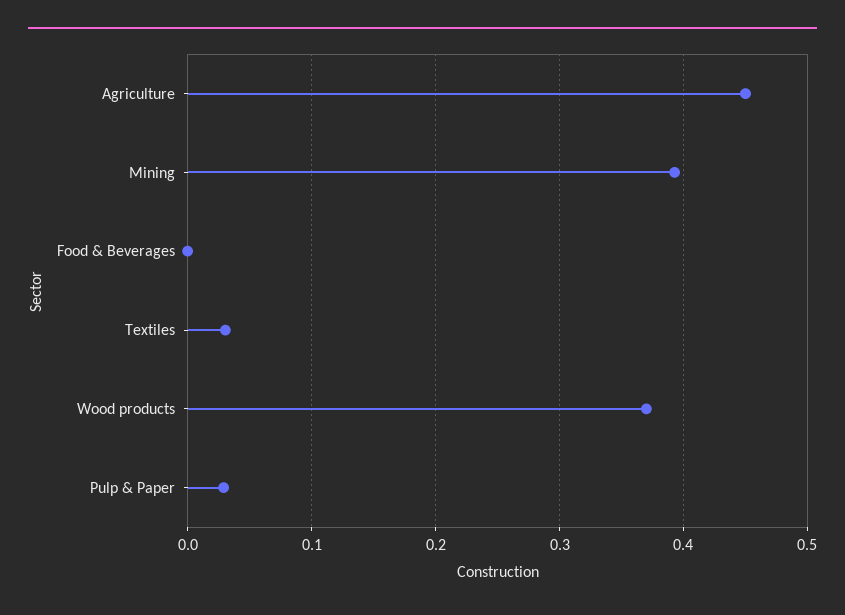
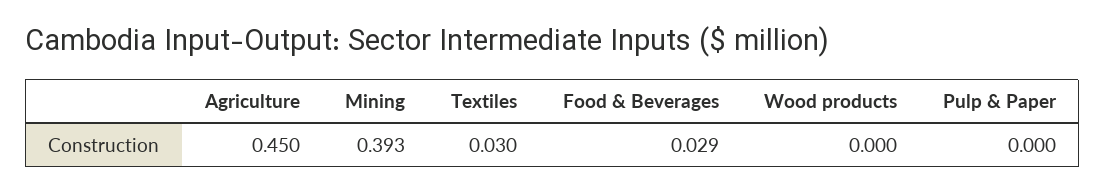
  {
    "Agriculture": 0.45,
    "Mining": 0.393,
-   "Food & Beverages": 0,
+   "Food & Beverages": 0.029,
    "Textiles": 0.03,
-   "Wood products": 0.37,
+   "Wood products": 0,
-   "Pulp & Paper": 0.03
+   "Pulp & Paper": 0
  }

